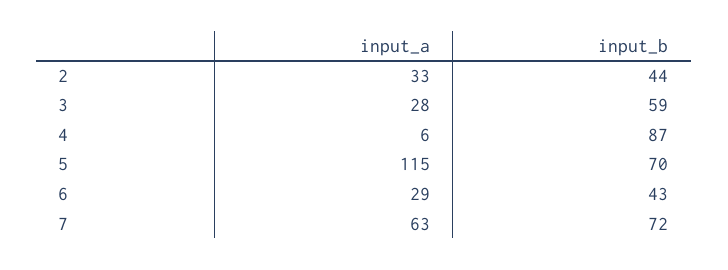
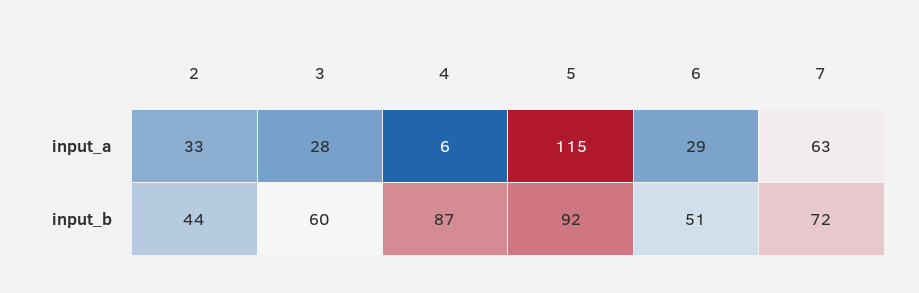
  {
    "input_a": {
      "2": 33,
      "3": 28,
      "4": 6,
      "5": 115,
      "6": 29,
      "7": 63
    },
    "input_b": {
      "2": 44,
-     "3": 59,
+     "3": 60,
      "4": 87,
-     "5": 70,
+     "5": 92,
-     "6": 43,
+     "6": 51,
      "7": 72
    }
  }

